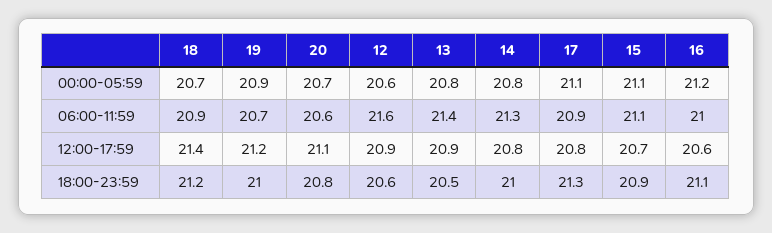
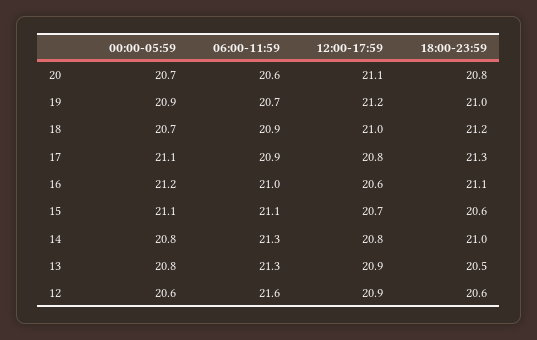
  {
    "18": {
      "00:00-05:59": 20.7,
      "06:00-11:59": 20.9,
-     "12:00-17:59": 21.4,
+     "12:00-17:59": 21,
      "18:00-23:59": 21.2
    },
    "19": {
      "00:00-05:59": 20.9,
      "06:00-11:59": 20.7,
      "12:00-17:59": 21.2,
      "18:00-23:59": 21
    },
    "20": {
      "00:00-05:59": 20.7,
      "06:00-11:59": 20.6,
      "12:00-17:59": 21.1,
      "18:00-23:59": 20.8
    },
    "12": {
      "00:00-05:59": 20.6,
      "06:00-11:59": 21.6,
      "12:00-17:59": 20.9,
      "18:00-23:59": 20.6
    },
    "13": {
      "00:00-05:59": 20.8,
-     "06:00-11:59": 21.4,
+     "06:00-11:59": 21.3,
      "12:00-17:59": 20.9,
      "18:00-23:59": 20.5
    },
    "14": {
      "00:00-05:59": 20.8,
      "06:00-11:59": 21.3,
      "12:00-17:59": 20.8,
      "18:00-23:59": 21
    },
    "17": {
      "00:00-05:59": 21.1,
      "06:00-11:59": 20.9,
      "12:00-17:59": 20.8,
      "18:00-23:59": 21.3
    },
    "15": {
      "00:00-05:59": 21.1,
      "06:00-11:59": 21.1,
      "12:00-17:59": 20.7,
-     "18:00-23:59": 20.9
+     "18:00-23:59": 20.6
    },
    "16": {
      "00:00-05:59": 21.2,
      "06:00-11:59": 21,
      "12:00-17:59": 20.6,
      "18:00-23:59": 21.1
    }
  }

